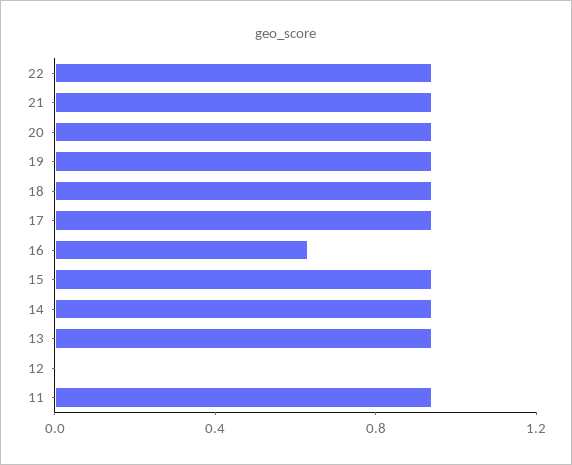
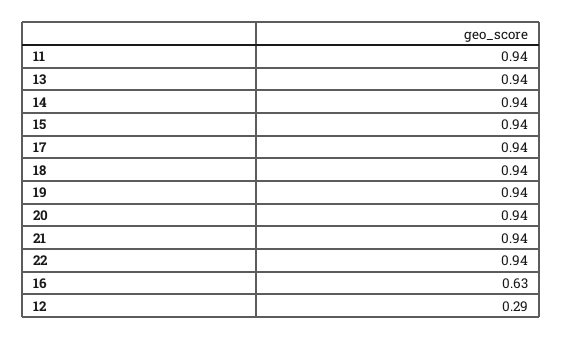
  {
    "22": 0.94,
    "21": 0.94,
    "20": 0.94,
    "19": 0.94,
    "18": 0.94,
    "17": 0.94,
    "16": 0.63,
    "15": 0.94,
    "14": 0.94,
    "13": 0.94,
-   "12": 0,
+   "12": 0.29,
    "11": 0.94
  }

